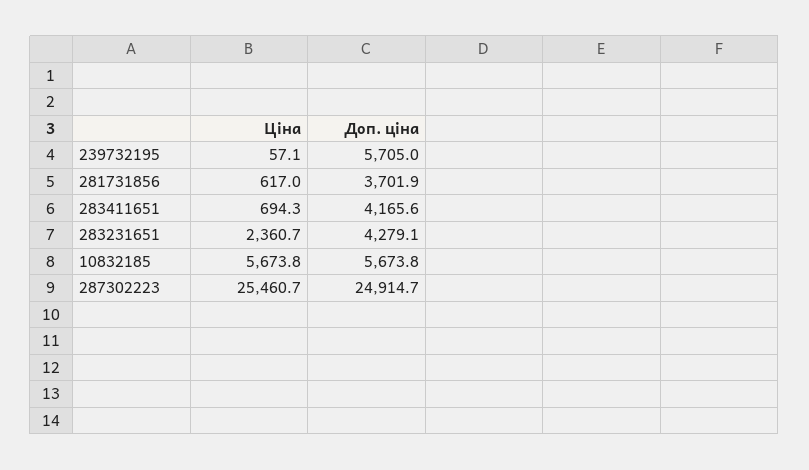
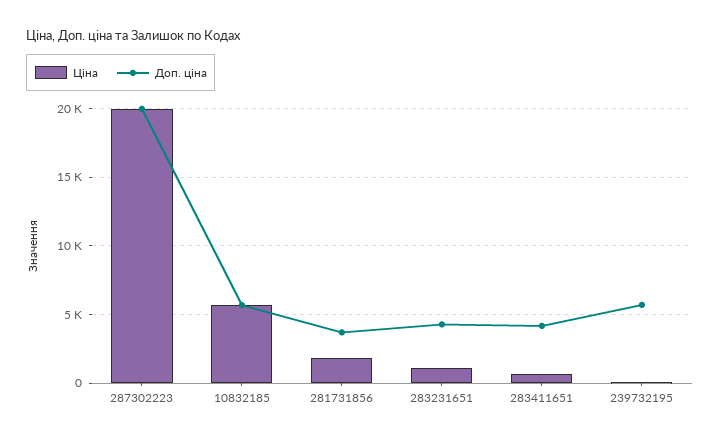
  {
    "Ціна": {
      "239732195": 57.1,
-     "281731856": 617,
+     "281731856": 2000,
      "283411651": 694.3,
-     "283231651": 2360.7,
+     "283231651": 1000,
      "10832185": 5673.8,
-     "287302223": 25460.7
+     "287302223": 20000
    },
    "Доп. ціна": {
      "239732195": 5705,
      "281731856": 3701.9,
      "283411651": 4165.6,
      "283231651": 4279.1,
      "10832185": 5673.8,
-     "287302223": 24914.7
+     "287302223": 20000
    }
  }

